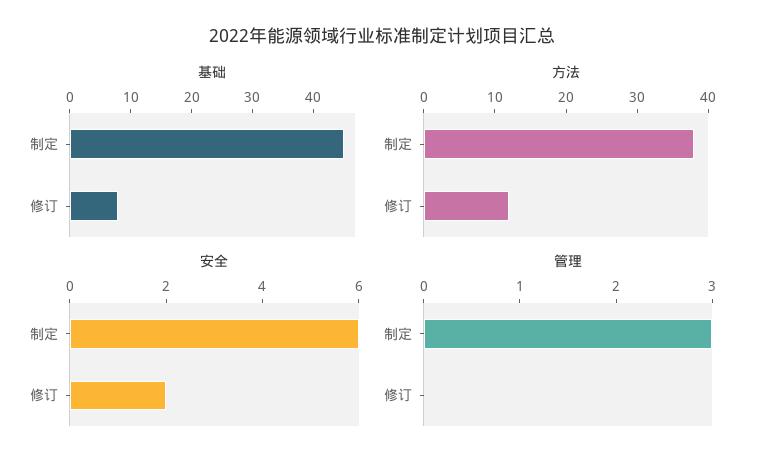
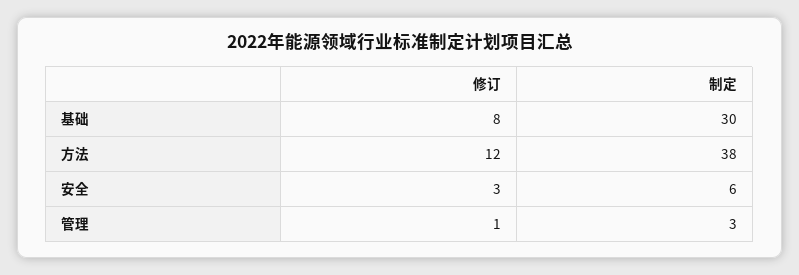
  {
    "基础": {
-     "制定": 45,
+     "制定": 30,
      "修订": 8
    },
    "方法": {
      "制定": 38,
      "修订": 12
    },
    "安全": {
      "制定": 6,
-     "修订": 2
+     "修订": 3
    },
    "管理": {
      "制定": 3,
-     "修订": 0
+     "修订": 1
    }
  }

